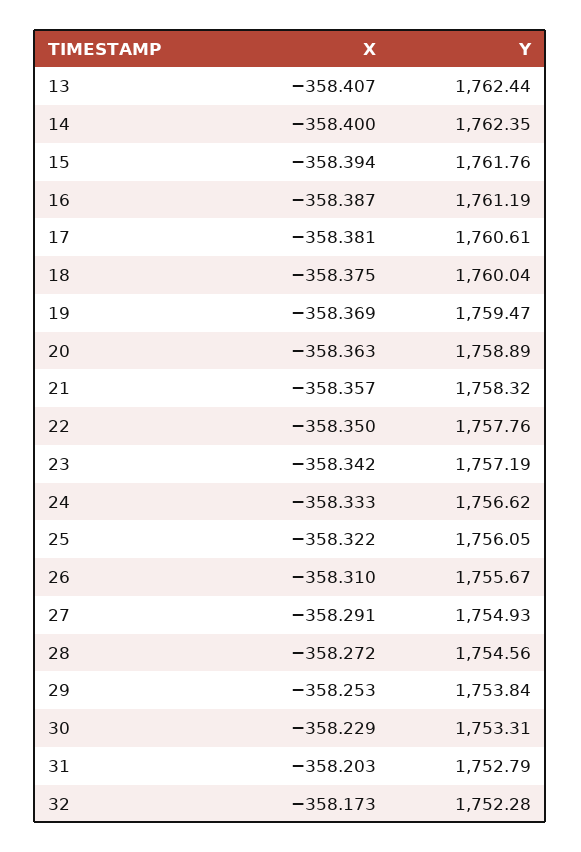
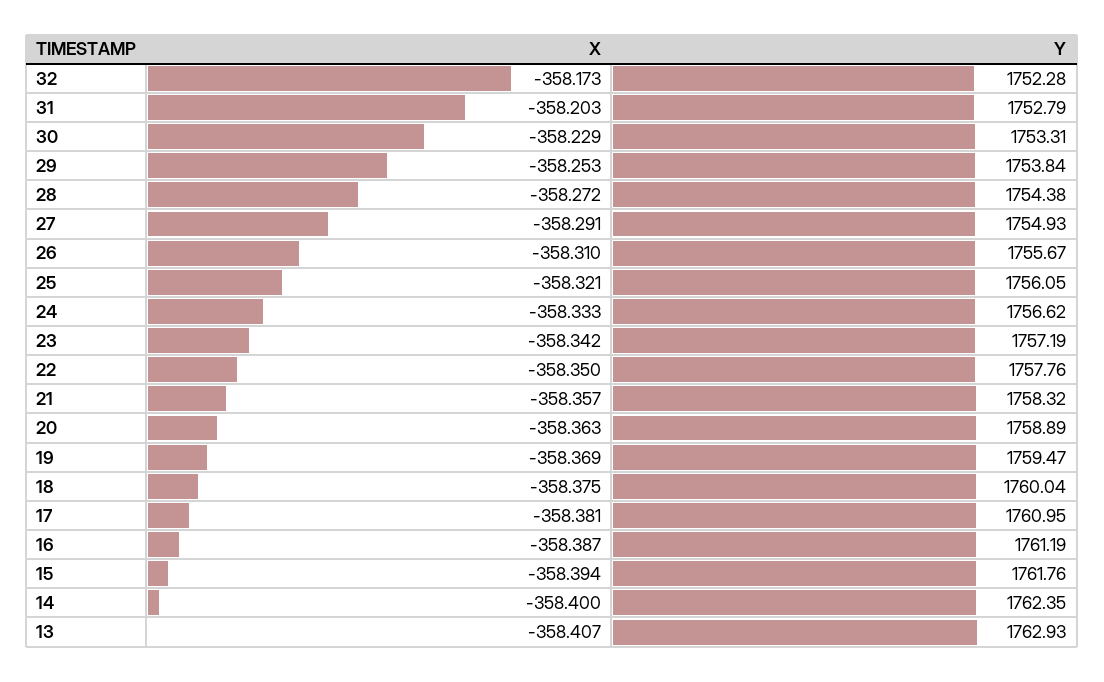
  {
    "X": {
      "13": -358.407,
      "14": -358.4,
      "15": -358.394,
      "16": -358.387,
      "17": -358.381,
      "18": -358.375,
      "19": -358.369,
      "20": -358.363,
      "21": -358.357,
      "22": -358.35,
      "23": -358.342,
      "24": -358.333,
-     "25": -358.322,
+     "25": -358.321,
      "26": -358.31,
      "27": -358.291,
      "28": -358.272,
      "29": -358.253,
      "30": -358.229,
      "31": -358.203,
      "32": -358.173
    },
    "Y": {
-     "13": 1762.44,
+     "13": 1762.93,
      "14": 1762.35,
      "15": 1761.76,
      "16": 1761.19,
-     "17": 1760.61,
+     "17": 1760.95,
      "18": 1760.04,
      "19": 1759.47,
      "20": 1758.89,
      "21": 1758.32,
      "22": 1757.76,
      "23": 1757.19,
      "24": 1756.62,
      "25": 1756.05,
      "26": 1755.67,
      "27": 1754.93,
-     "28": 1754.56,
+     "28": 1754.38,
      "29": 1753.84,
      "30": 1753.31,
      "31": 1752.79,
      "32": 1752.28
    }
  }

